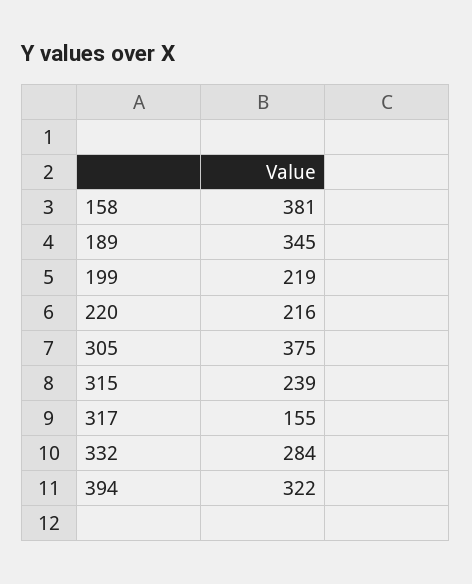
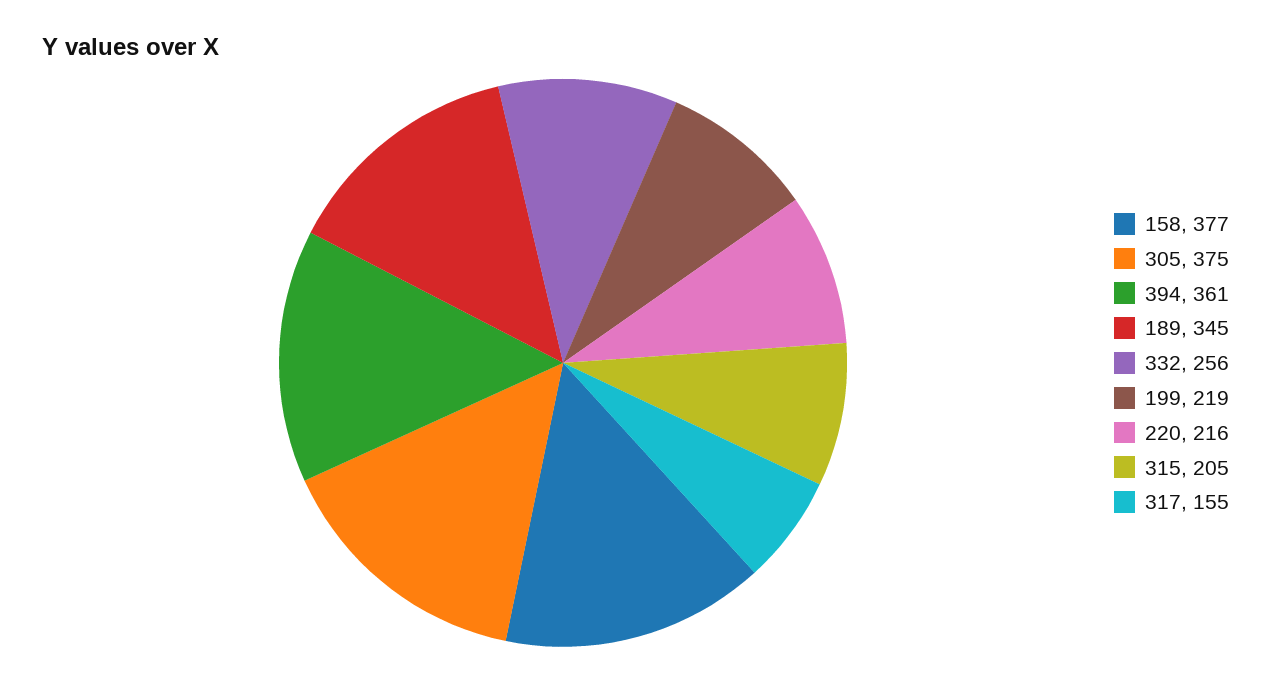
  {
-   "158": 381,
+   "158": 377,
    "189": 345,
    "199": 219,
    "220": 216,
    "305": 375,
-   "315": 239,
+   "315": 205,
    "317": 155,
-   "332": 284,
+   "332": 256,
-   "394": 322
+   "394": 361
  }

